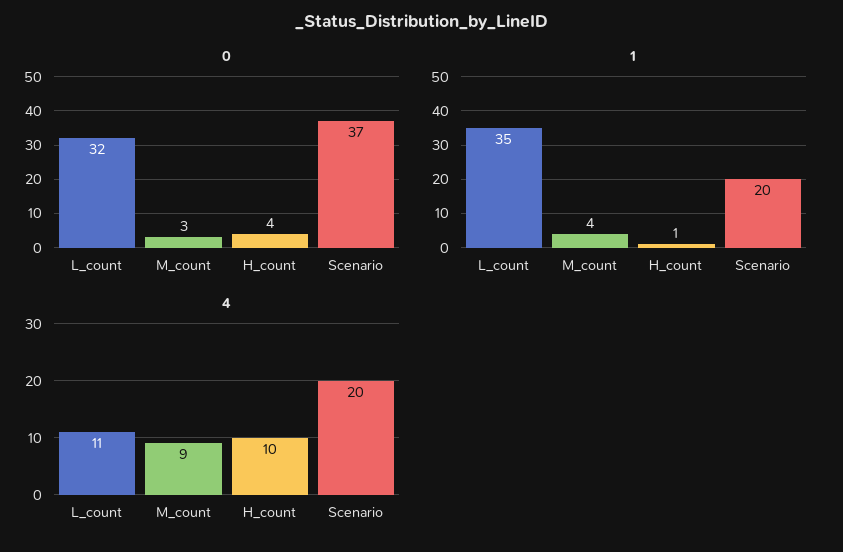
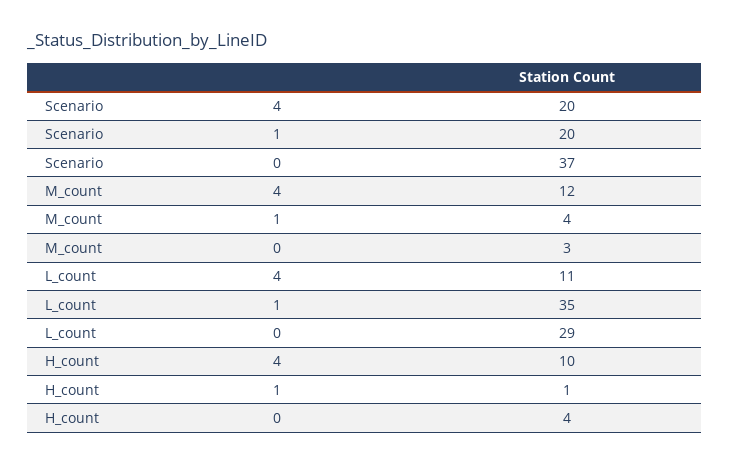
  {
    "0": {
-     "L_count": 32,
+     "L_count": 29,
      "M_count": 3,
      "H_count": 4,
      "Scenario": 37
    },
    "1": {
      "L_count": 35,
      "M_count": 4,
      "H_count": 1,
      "Scenario": 20
    },
    "4": {
      "L_count": 11,
-     "M_count": 9,
+     "M_count": 12,
      "H_count": 10,
      "Scenario": 20
    }
  }

